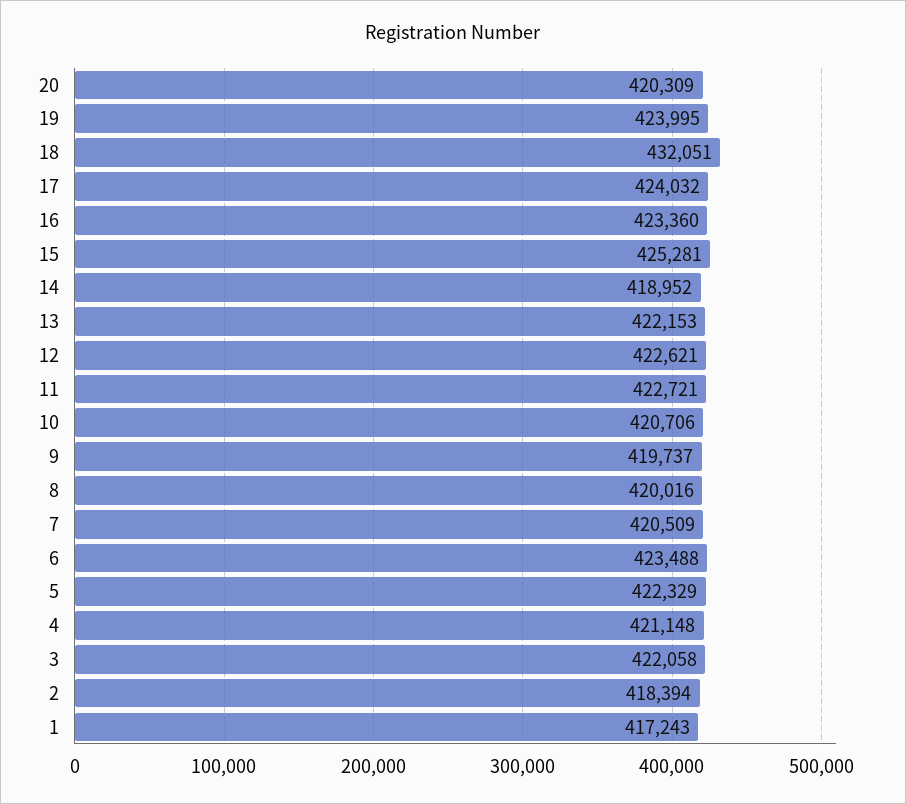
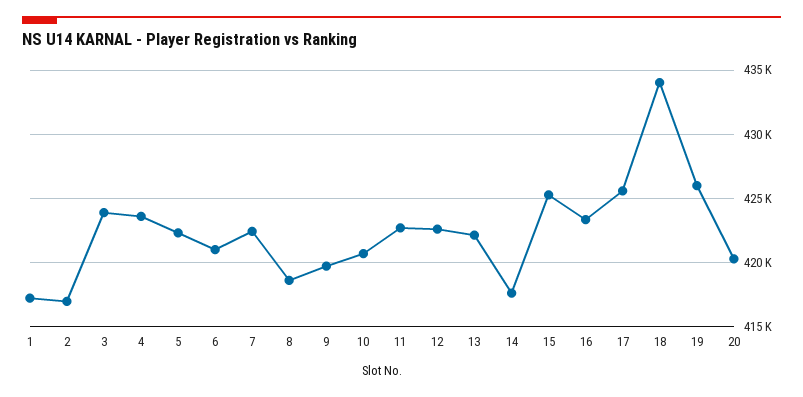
  {
    "20": 420309,
-   "19": 423995,
+   "19": 426000,
-   "18": 432051,
+   "18": 434000,
-   "17": 424032,
+   "17": 425500,
    "16": 423360,
    "15": 425281,
-   "14": 418952,
+   "14": 417500,
    "13": 422153,
    "12": 422621,
    "11": 422721,
    "10": 420706,
    "9": 419737,
-   "8": 420016,
+   "8": 418500,
-   "7": 420509,
+   "7": 422500,
-   "6": 423488,
+   "6": 421000,
    "5": 422329,
-   "4": 421148,
+   "4": 423500,
-   "3": 422058,
+   "3": 424000,
-   "2": 418394,
+   "2": 417000,
    "1": 417243
  }

